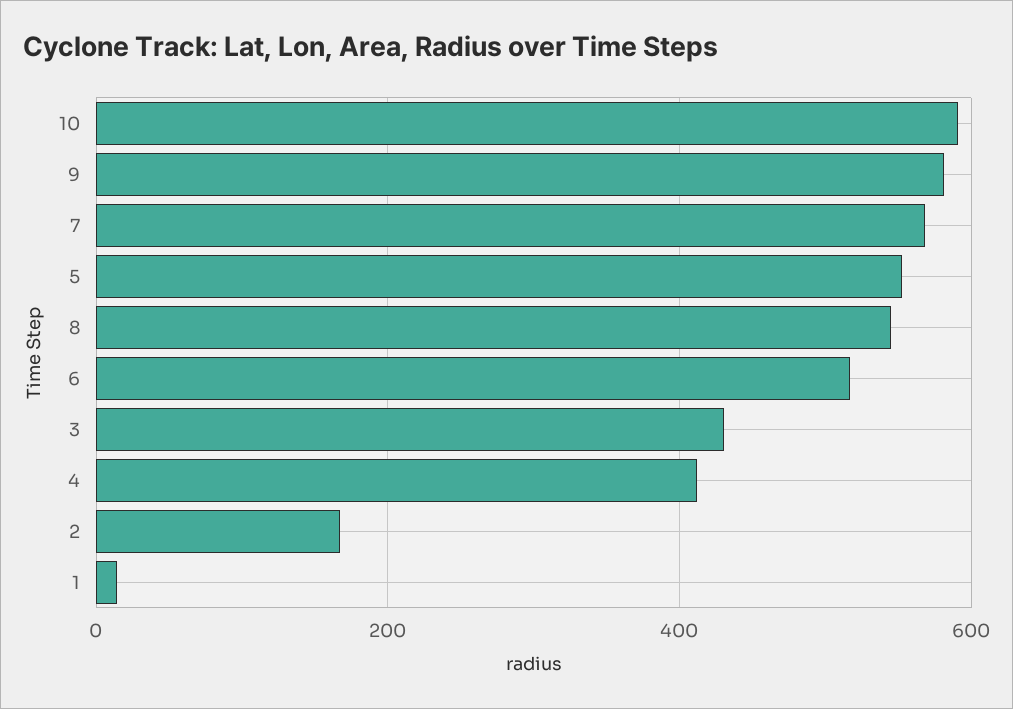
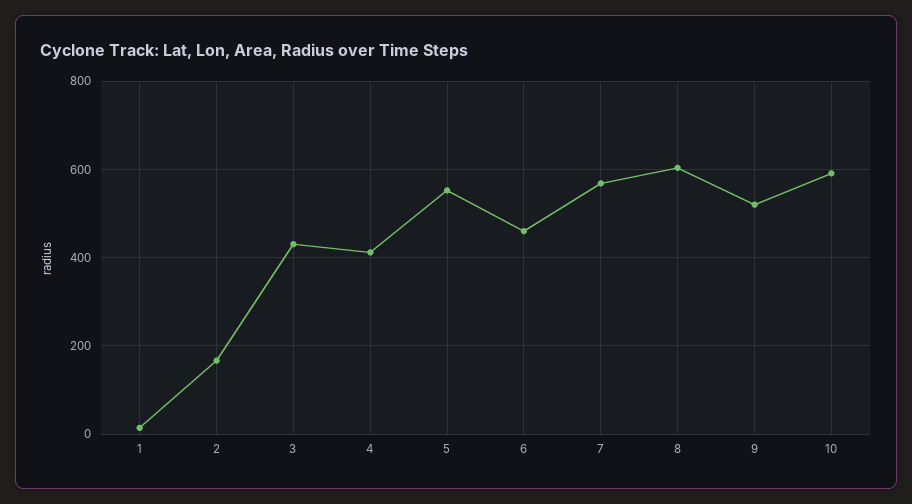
  {
    "10": 600,
-   "9": 580,
+   "9": 520,
    "7": 560,
    "5": 560,
-   "8": 540,
+   "8": 600,
-   "6": 520,
+   "6": 460,
    "3": 440,
    "4": 420,
    "2": 160,
    "1": 20
  }

